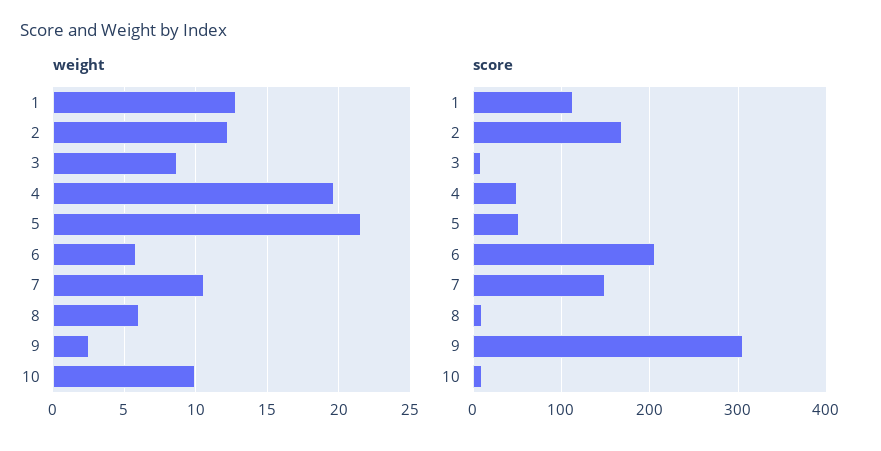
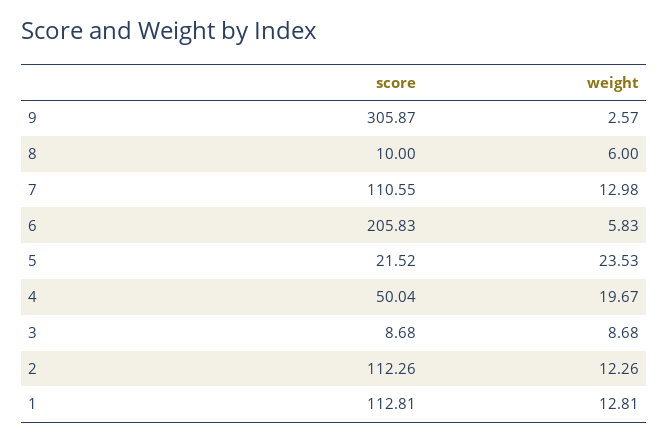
  {
    "weight": {
      "1": 12.81,
      "2": 12.26,
      "3": 8.68,
      "4": 19.67,
-     "5": 21.5,
+     "5": 23.53,
      "6": 5.83,
-     "7": 10.5,
+     "7": 12.98,
      "8": 6,
-     "9": 2.57,
+     "9": 2.57
-     "10": 10
    },
    "score": {
      "1": 112.81,
-     "2": 170,
+     "2": 112.26,
      "3": 8.68,
      "4": 50.04,
-     "5": 50,
+     "5": 21.52,
      "6": 205.83,
-     "7": 150,
+     "7": 110.55,
      "8": 10,
-     "9": 305.87,
+     "9": 305.87
-     "10": 10
    }
  }

